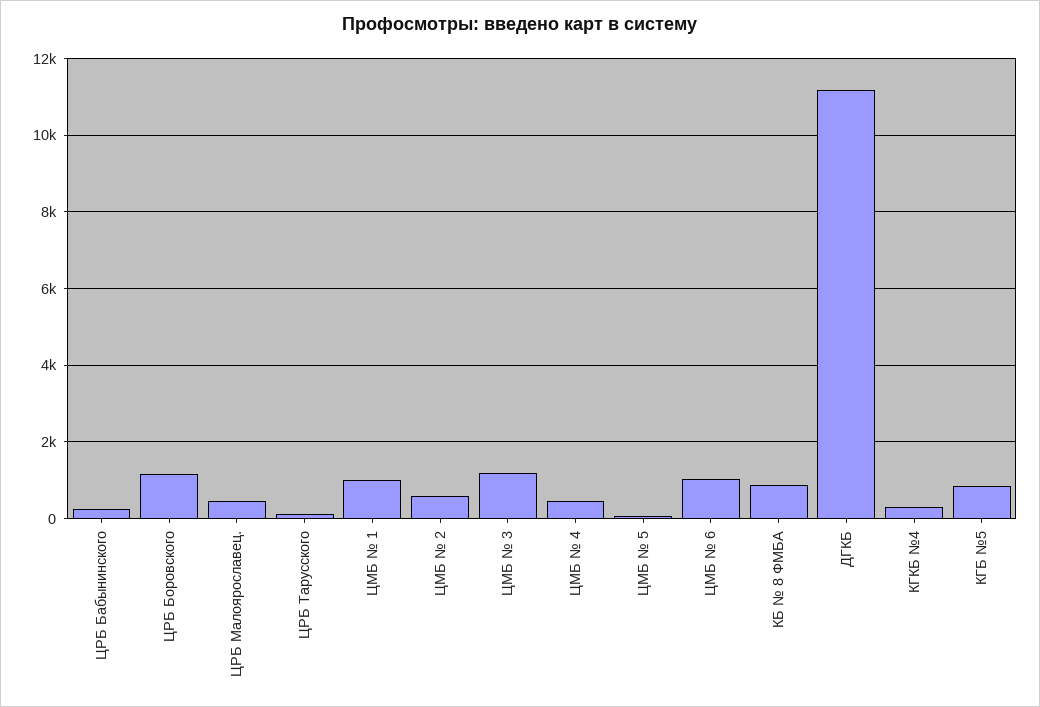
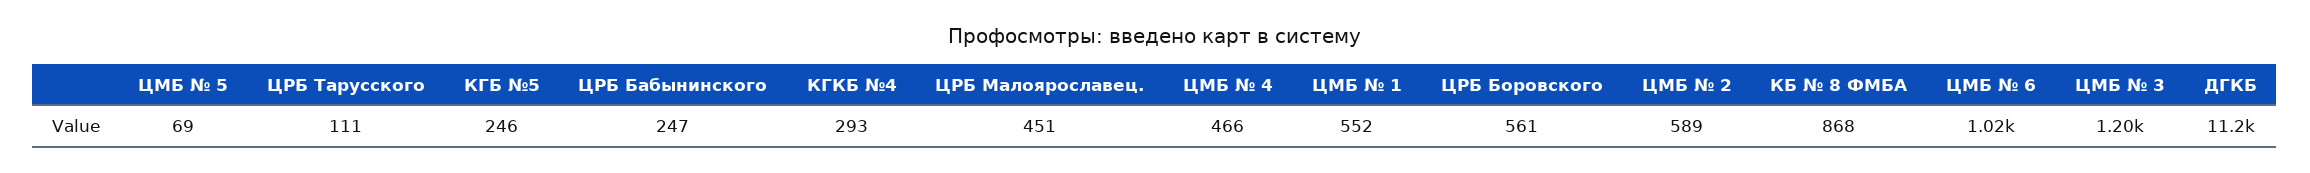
  {
    "ЦРБ Бабынинского": 247,
-   "ЦРБ Боровского": 1200,
+   "ЦРБ Боровского": 561,
    "ЦРБ Малоярославец.": 451,
    "ЦРБ Тарусского": 111,
-   "ЦМБ № 1": 1000,
+   "ЦМБ № 1": 552,
    "ЦМБ № 2": 589,
    "ЦМБ № 3": 1200,
    "ЦМБ № 4": 466,
    "ЦМБ № 5": 69,
    "ЦМБ № 6": 1020,
    "КБ № 8 ФМБА": 868,
    "ДГКБ": 11200,
    "КГКБ №4": 293,
-   "КГБ №5": 800
+   "КГБ №5": 246
  }

